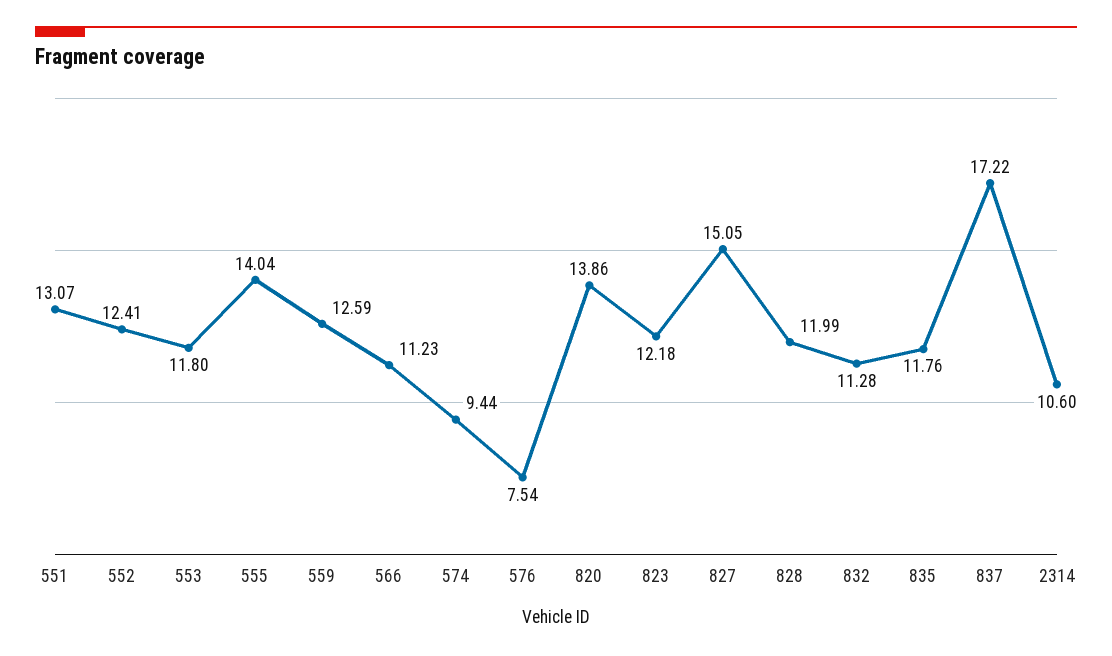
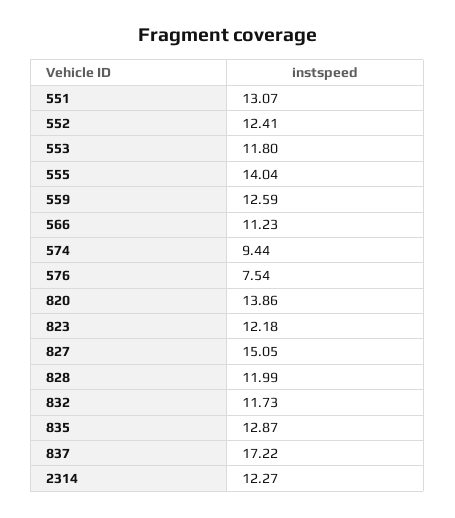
  {
    "551": 13.07,
    "552": 12.41,
    "553": 11.8,
    "555": 14.04,
    "559": 12.59,
    "566": 11.23,
    "574": 9.44,
    "576": 7.54,
    "820": 13.86,
    "823": 12.18,
    "827": 15.05,
    "828": 11.99,
-   "832": 11.28,
+   "832": 11.73,
-   "835": 11.76,
+   "835": 12.87,
    "837": 17.22,
-   "2314": 10.6
+   "2314": 12.27
  }

